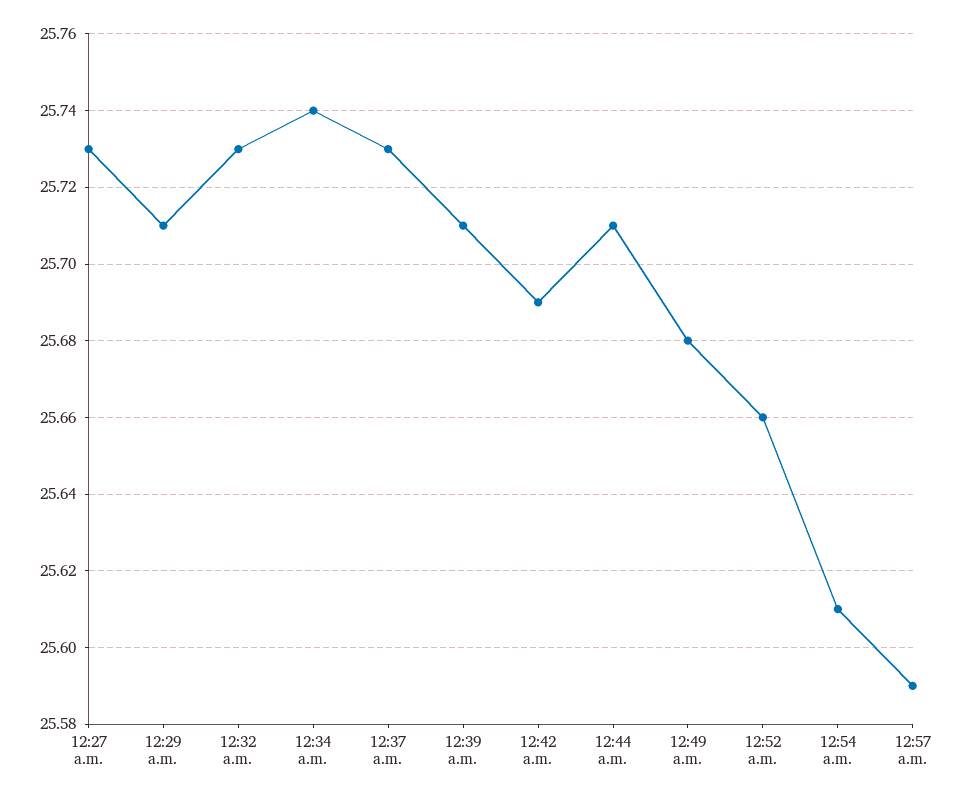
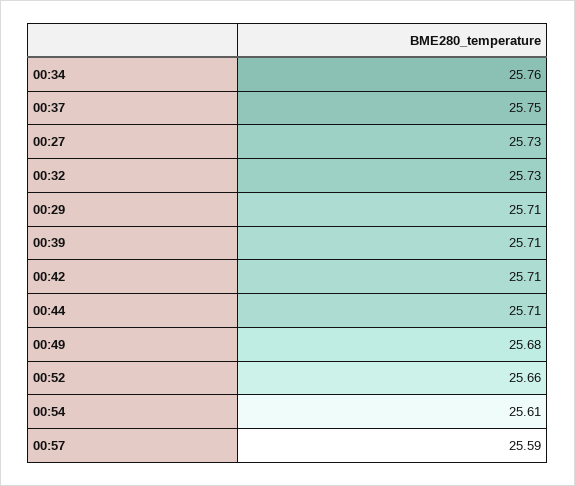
  {
    "12:27 a.m.": 25.73,
    "12:29 a.m.": 25.71,
    "12:32 a.m.": 25.73,
-   "12:34 a.m.": 25.74,
+   "12:34 a.m.": 25.76,
-   "12:37 a.m.": 25.73,
+   "12:37 a.m.": 25.75,
    "12:39 a.m.": 25.71,
-   "12:42 a.m.": 25.69,
+   "12:42 a.m.": 25.71,
    "12:44 a.m.": 25.71,
    "12:49 a.m.": 25.68,
    "12:52 a.m.": 25.66,
    "12:54 a.m.": 25.61,
    "12:57 a.m.": 25.59
  }

